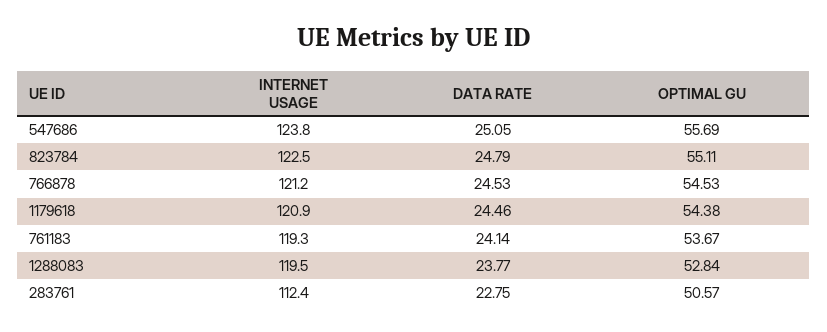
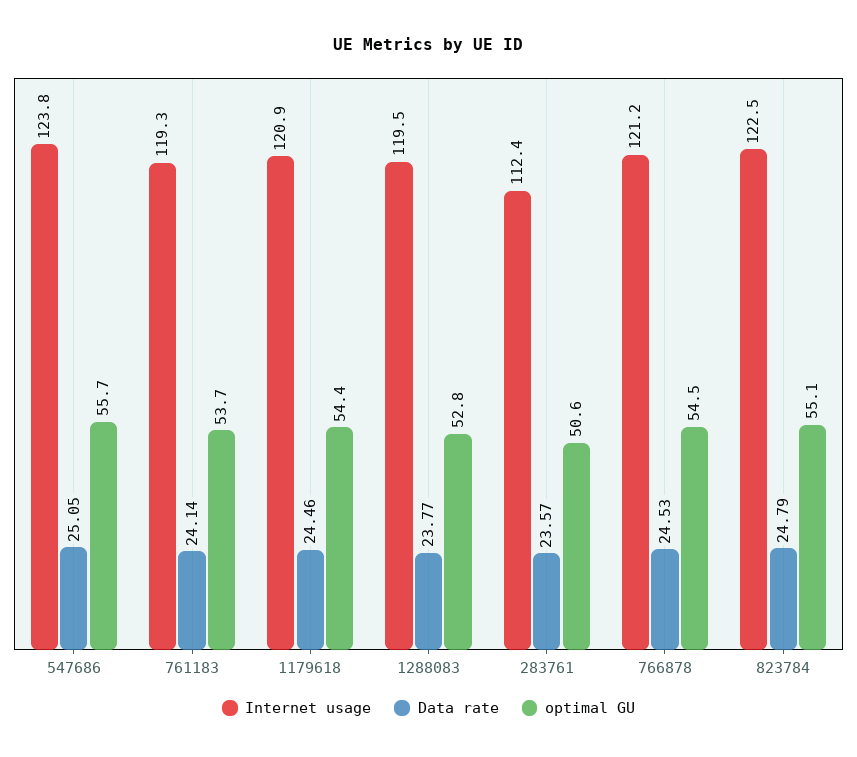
  {
    "INTERNET USAGE": {
      "547686": 123.8,
      "823784": 122.5,
      "766878": 121.2,
      "1179618": 120.9,
      "761183": 119.3,
      "1288083": 119.5,
      "283761": 112.4
    },
    "DATA RATE": {
      "547686": 25.05,
      "823784": 24.79,
      "766878": 24.53,
      "1179618": 24.46,
      "761183": 24.14,
      "1288083": 23.77,
-     "283761": 22.75
+     "283761": 23.57
    },
    "OPTIMAL GU": {
      "547686": 55.69,
      "823784": 55.11,
      "766878": 54.53,
      "1179618": 54.38,
      "761183": 53.67,
      "1288083": 52.84,
      "283761": 50.57
    }
  }

